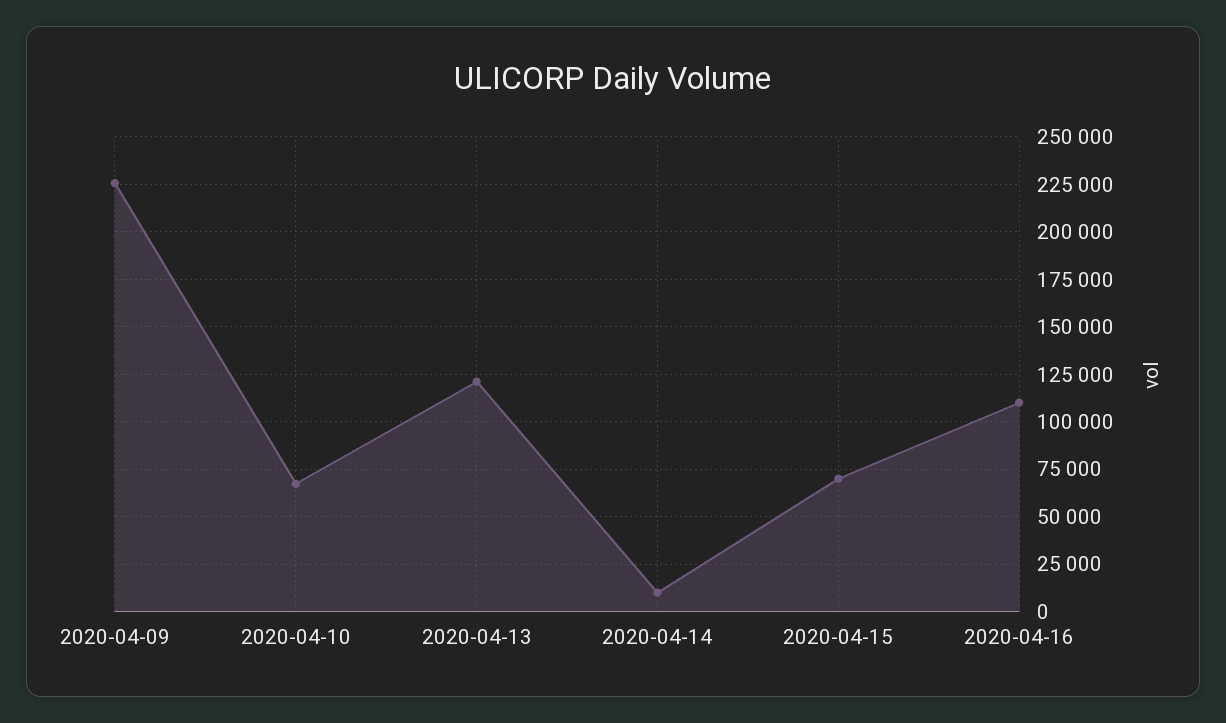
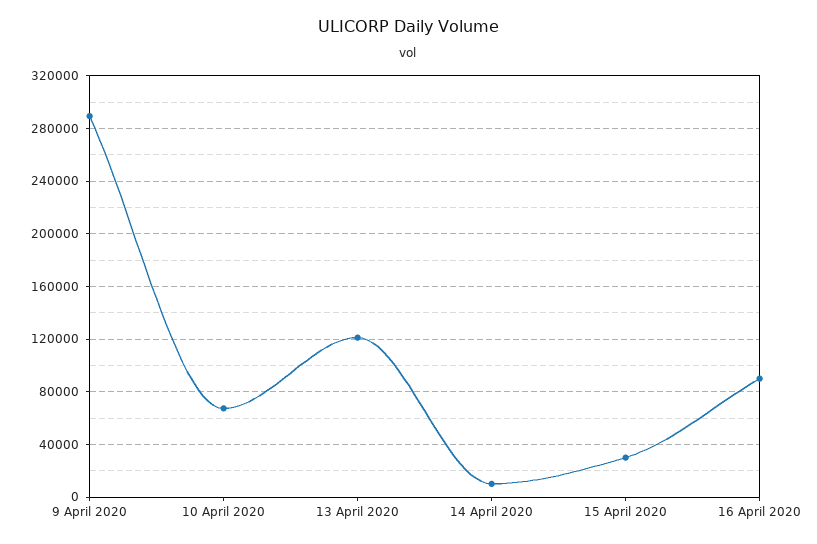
  {
-   "2020-04-09": 225000,
+   "2020-04-09": 290000,
    "2020-04-10": 65000,
    "2020-04-13": 120000,
    "2020-04-14": 10000,
-   "2020-04-15": 70000,
+   "2020-04-15": 30000,
-   "2020-04-16": 110000
+   "2020-04-16": 90000
  }

